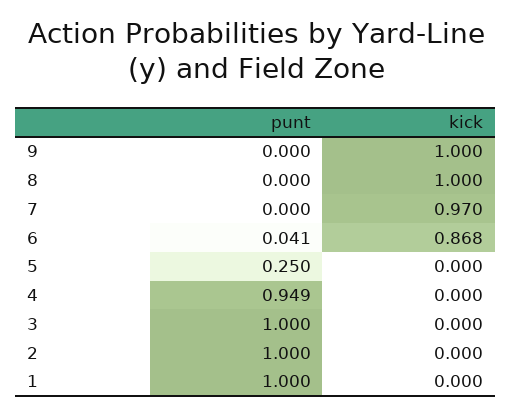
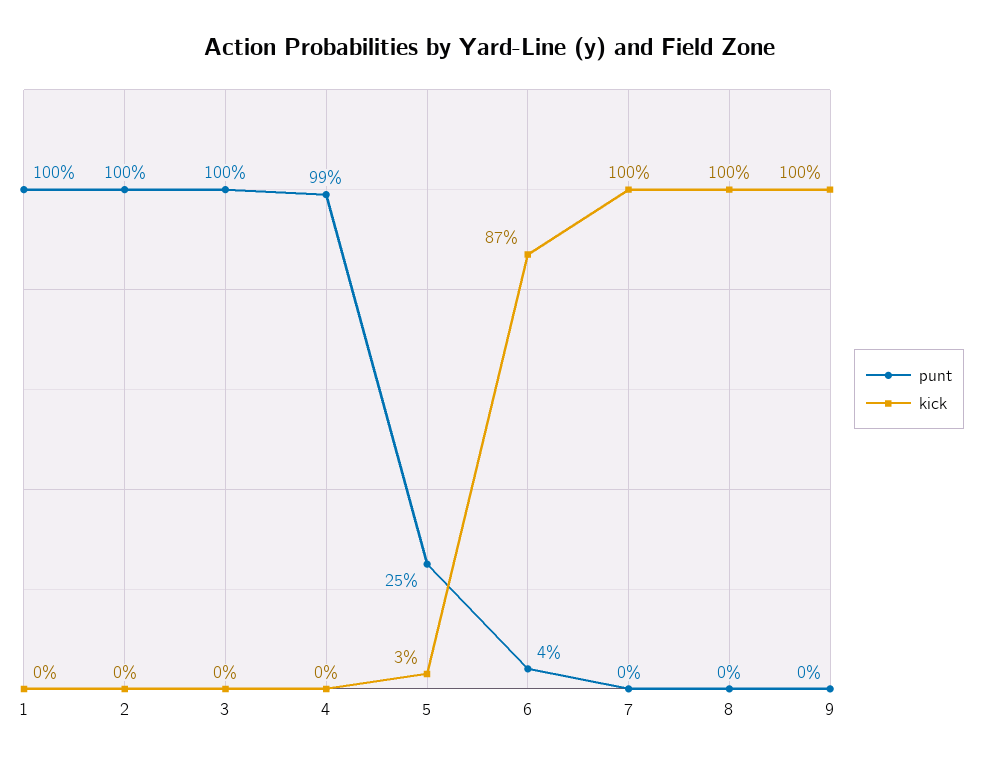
  {
    "punt": {
      "9": 0,
      "8": 0,
      "7": 0,
      "6": 0.041,
      "5": 0.25,
-     "4": 0.949,
+     "4": 0.99,
      "3": 1,
      "2": 1,
      "1": 1
    },
    "kick": {
      "9": 1,
      "8": 1,
-     "7": 0.97,
+     "7": 1,
      "6": 0.868,
-     "5": 0,
+     "5": 0.03,
      "4": 0,
      "3": 0,
      "2": 0,
      "1": 0
    }
  }

